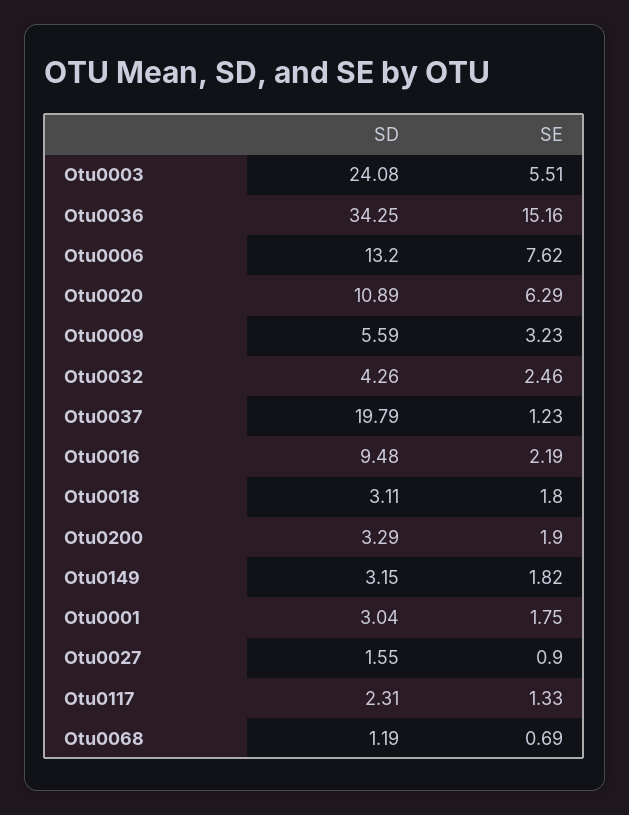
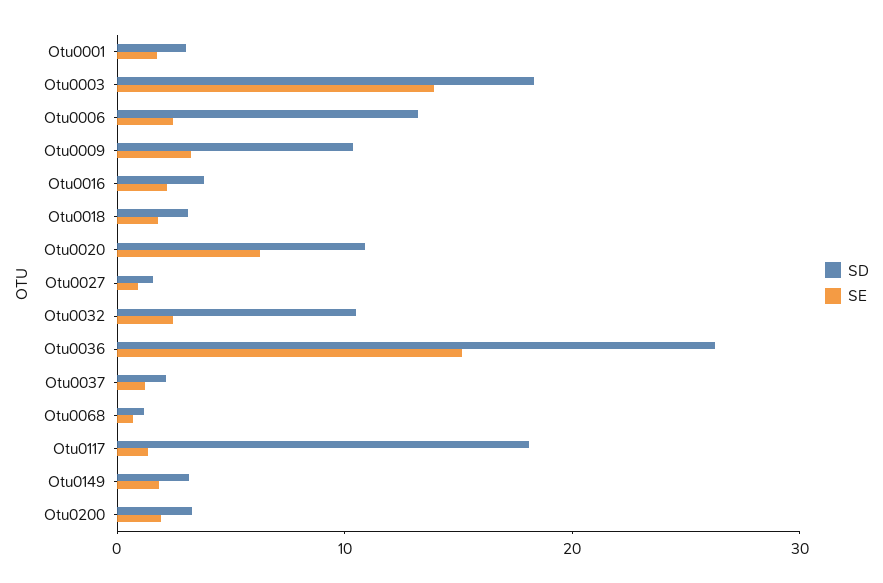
  {
    "SD": {
-     "Otu0003": 24.08,
+     "Otu0003": 18,
-     "Otu0036": 34.25,
+     "Otu0036": 26,
      "Otu0006": 13.2,
      "Otu0020": 10.89,
-     "Otu0009": 5.59,
+     "Otu0009": 10,
-     "Otu0032": 4.26,
+     "Otu0032": 10,
-     "Otu0037": 19.79,
+     "Otu0037": 2,
-     "Otu0016": 9.48,
+     "Otu0016": 4,
      "Otu0018": 3.11,
      "Otu0200": 3.29,
      "Otu0149": 3.15,
      "Otu0001": 3.04,
      "Otu0027": 1.55,
-     "Otu0117": 2.31,
+     "Otu0117": 18,
      "Otu0068": 1.19
    },
    "SE": {
-     "Otu0003": 5.51,
+     "Otu0003": 14,
      "Otu0036": 15.16,
-     "Otu0006": 7.62,
+     "Otu0006": 2,
      "Otu0020": 6.29,
      "Otu0009": 3.23,
      "Otu0032": 2.46,
      "Otu0037": 1.23,
      "Otu0016": 2.19,
      "Otu0018": 1.8,
      "Otu0200": 1.9,
      "Otu0149": 1.82,
      "Otu0001": 1.75,
      "Otu0027": 0.9,
      "Otu0117": 1.33,
      "Otu0068": 0.69
    }
  }

